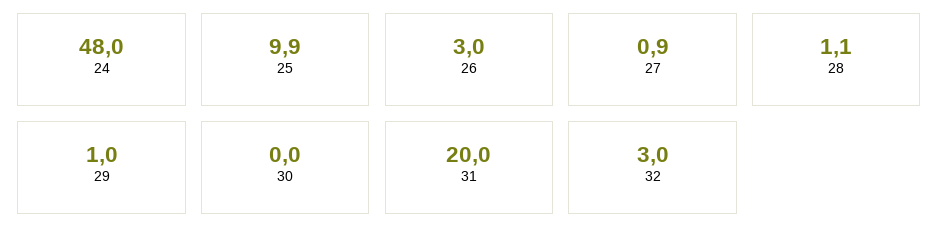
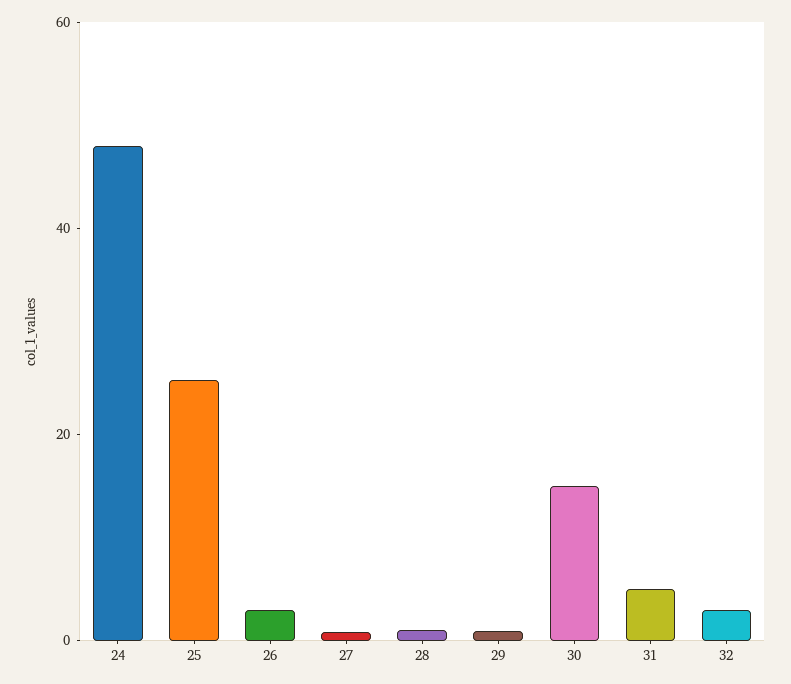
  {
    "24": 48,
-   "25": 9.9,
+   "25": 25,
    "26": 3,
    "27": 0.9,
    "28": 1.1,
    "29": 1,
-   "30": 0,
+   "30": 15,
-   "31": 20,
+   "31": 5,
    "32": 3
  }

